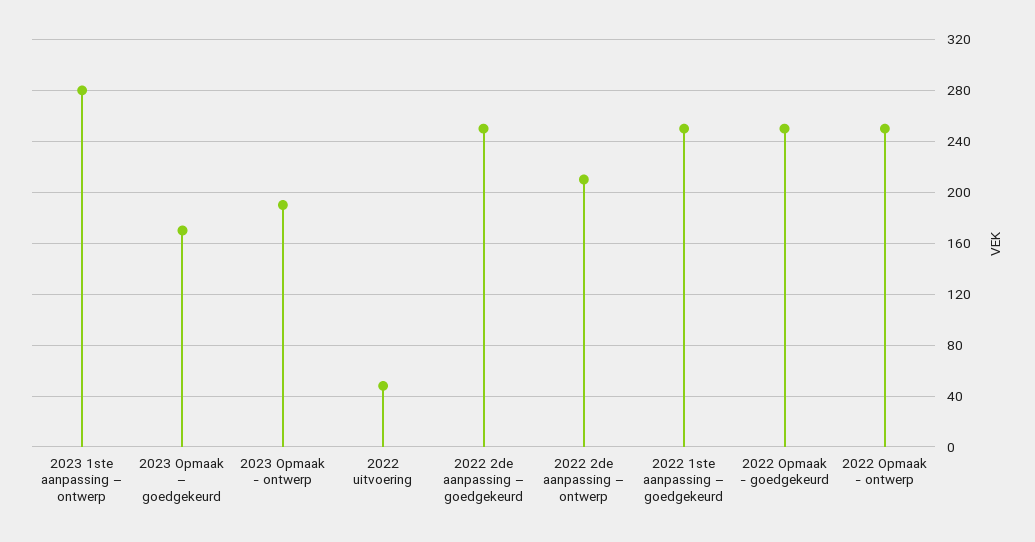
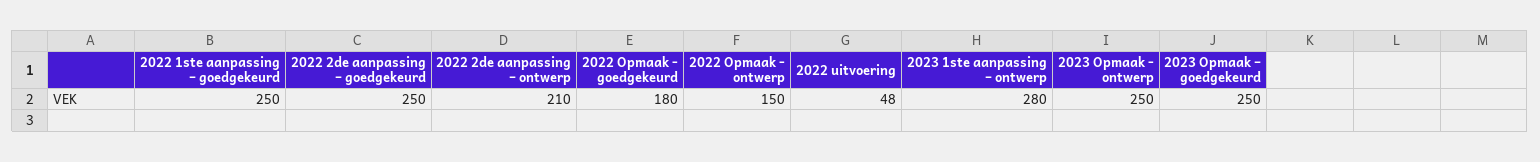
  {
    "2023 1ste aanpassing – ontwerp": 280,
-   "2023 Opmaak – goedgekeurd": 170,
+   "2023 Opmaak – goedgekeurd": 250,
-   "2023 Opmaak - ontwerp": 190,
+   "2023 Opmaak - ontwerp": 250,
    "2022 uitvoering": 48,
    "2022 2de aanpassing – goedgekeurd": 250,
    "2022 2de aanpassing – ontwerp": 210,
    "2022 1ste aanpassing – goedgekeurd": 250,
-   "2022 Opmaak - goedgekeurd": 250,
+   "2022 Opmaak - goedgekeurd": 180,
-   "2022 Opmaak - ontwerp": 250
+   "2022 Opmaak - ontwerp": 150
  }

